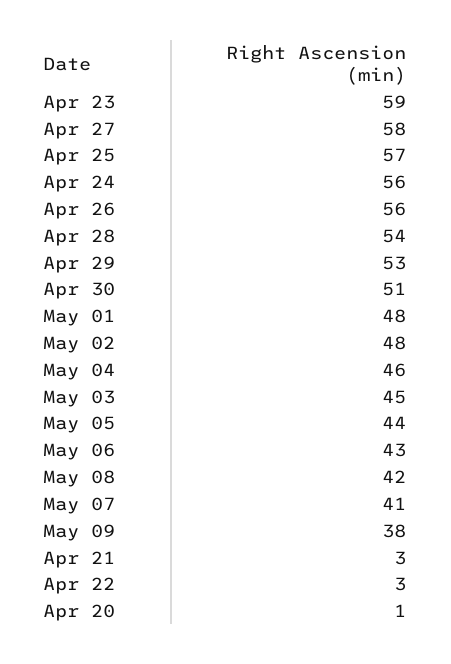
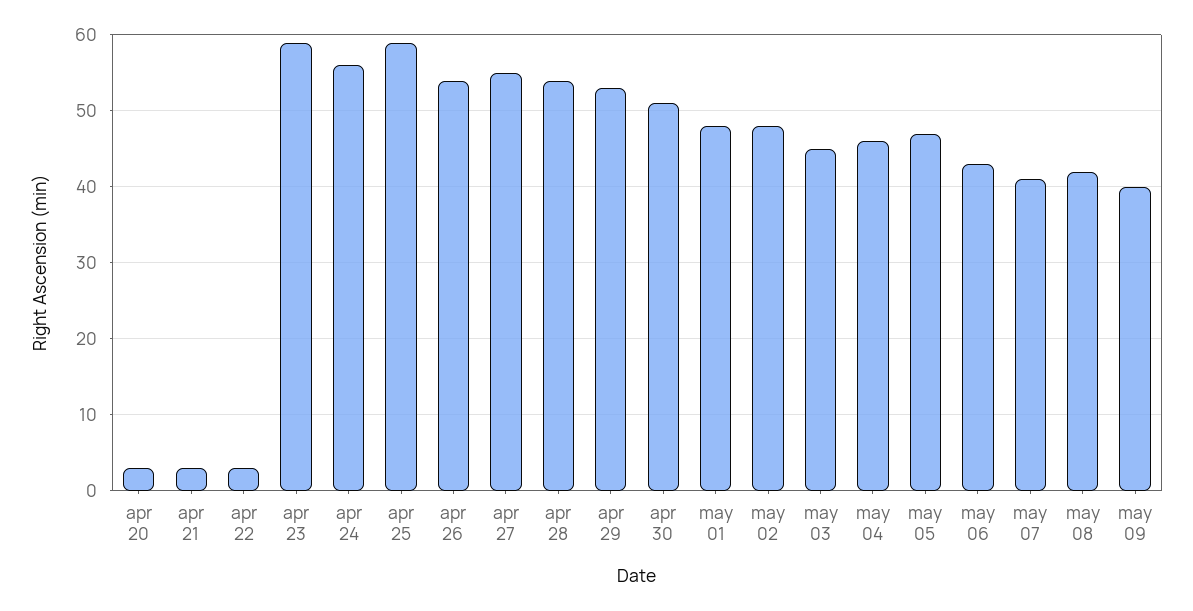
  {
    "Apr 23": 59,
-   "Apr 27": 58,
+   "Apr 27": 55,
-   "Apr 25": 57,
+   "Apr 25": 59,
    "Apr 24": 56,
-   "Apr 26": 56,
+   "Apr 26": 54,
    "Apr 28": 54,
    "Apr 29": 53,
    "Apr 30": 51,
    "May 01": 48,
    "May 02": 48,
    "May 04": 46,
    "May 03": 45,
-   "May 05": 44,
+   "May 05": 47,
    "May 06": 43,
    "May 08": 42,
    "May 07": 41,
-   "May 09": 38,
+   "May 09": 40,
    "Apr 21": 3,
    "Apr 22": 3,
-   "Apr 20": 1
+   "Apr 20": 3
  }

